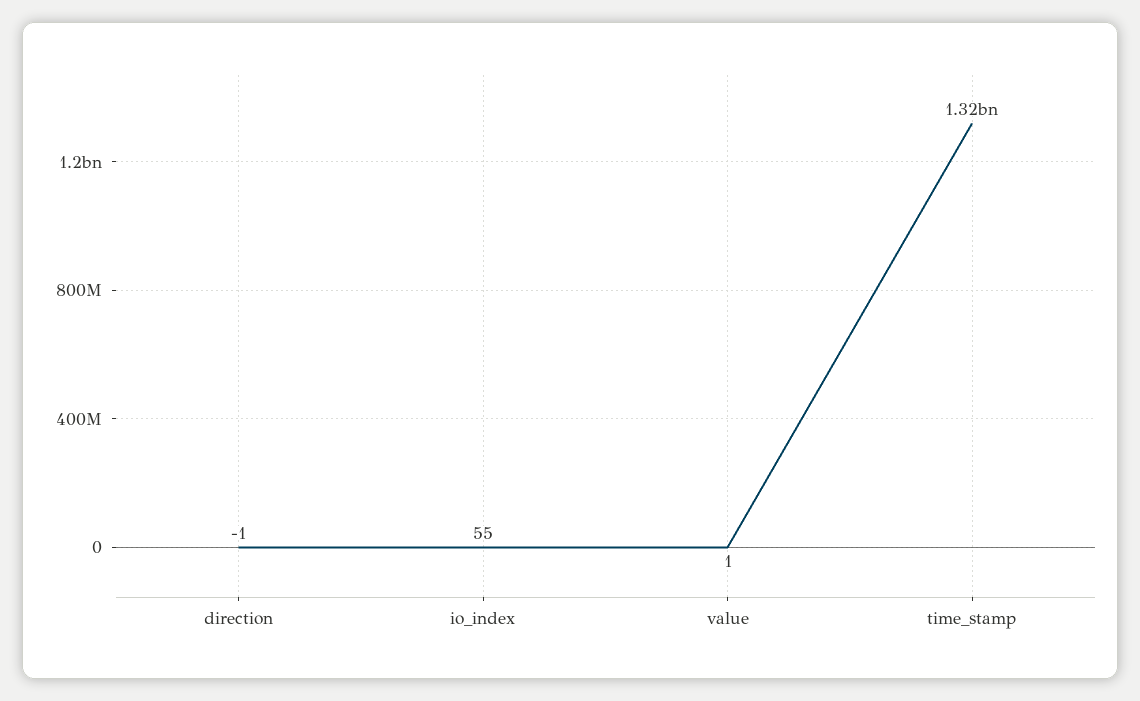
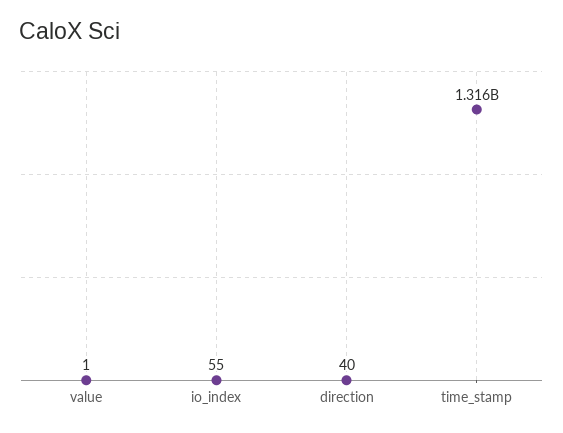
  {
-   "direction": -1,
+   "direction": 40,
    "io_index": 55,
    "value": 1,
    "time_stamp": 1316000000
  }

